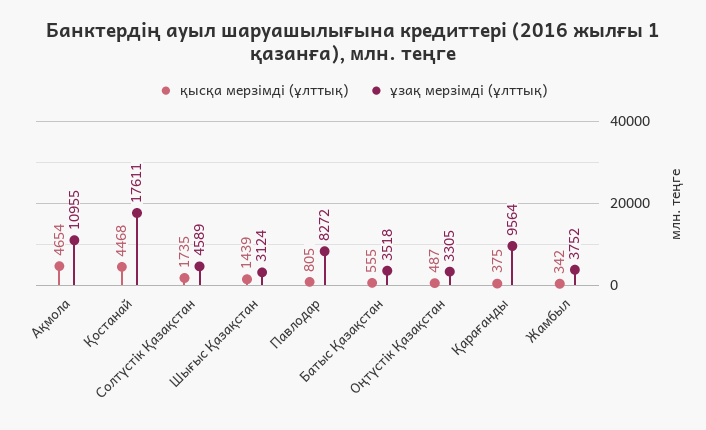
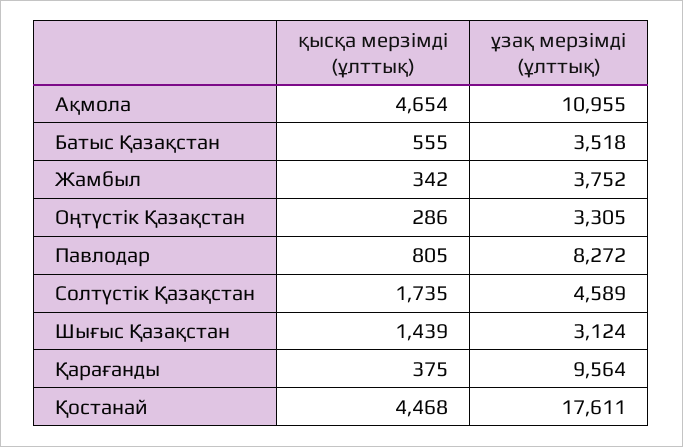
  {
    "қысқа мерзімді (ұлттық)": {
      "Ақмола": 4654,
      "Қостанай": 4468,
      "Солтүстік Қазақстан": 1735,
      "Шығыс Қазақстан": 1439,
      "Павлодар": 805,
      "Батыс Қазақстан": 555,
-     "Оңтүстік Қазақстан": 487,
+     "Оңтүстік Қазақстан": 286,
      "Қарағанды": 375,
      "Жамбыл": 342
    },
    "ұзақ мерзімді (ұлттық)": {
      "Ақмола": 10955,
      "Қостанай": 17611,
      "Солтүстік Қазақстан": 4589,
      "Шығыс Қазақстан": 3124,
      "Павлодар": 8272,
      "Батыс Қазақстан": 3518,
      "Оңтүстік Қазақстан": 3305,
      "Қарағанды": 9564,
      "Жамбыл": 3752
    }
  }

